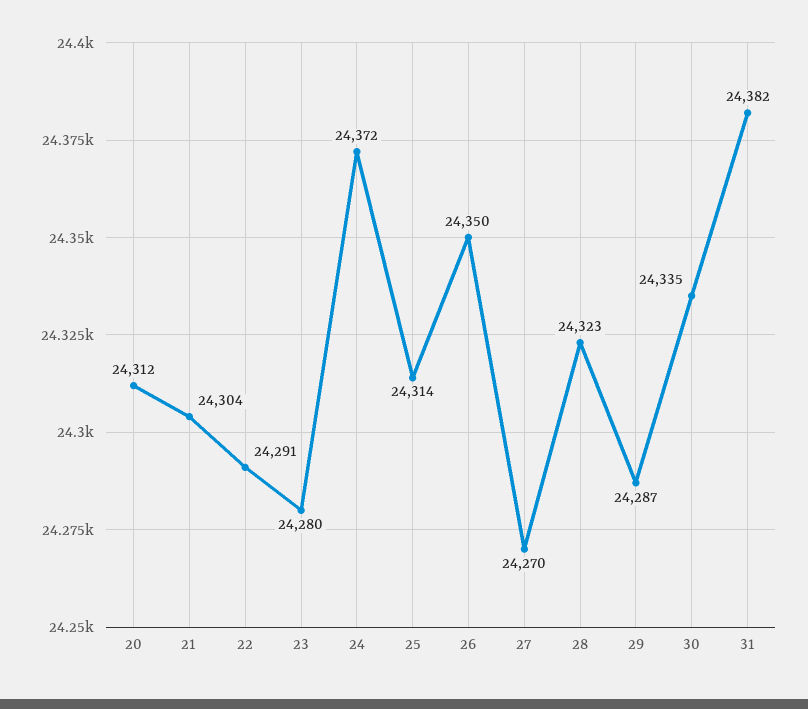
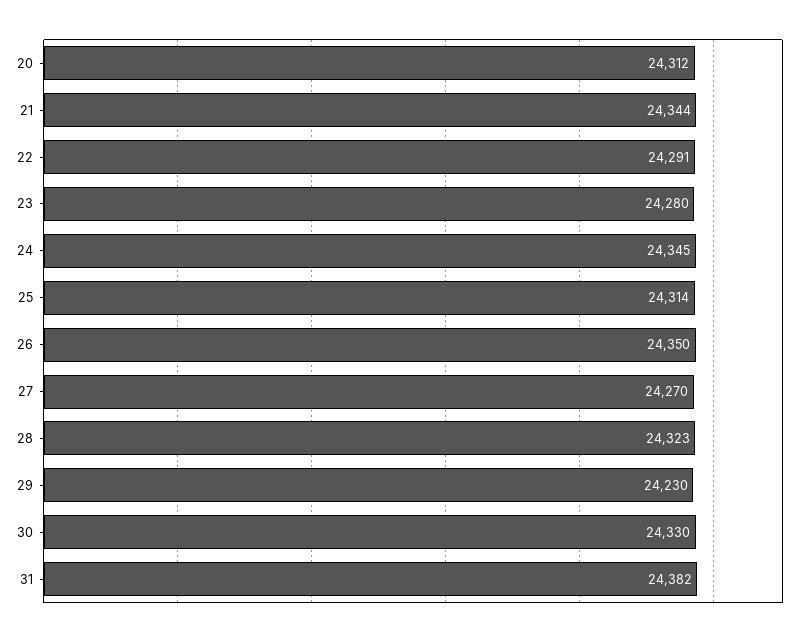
  {
    "20": 24312,
-   "21": 24304,
+   "21": 24344,
    "22": 24291,
    "23": 24280,
-   "24": 24372,
+   "24": 24345,
    "25": 24314,
    "26": 24350,
    "27": 24270,
    "28": 24323,
-   "29": 24287,
+   "29": 24230,
-   "30": 24335,
+   "30": 24330,
    "31": 24382
  }

